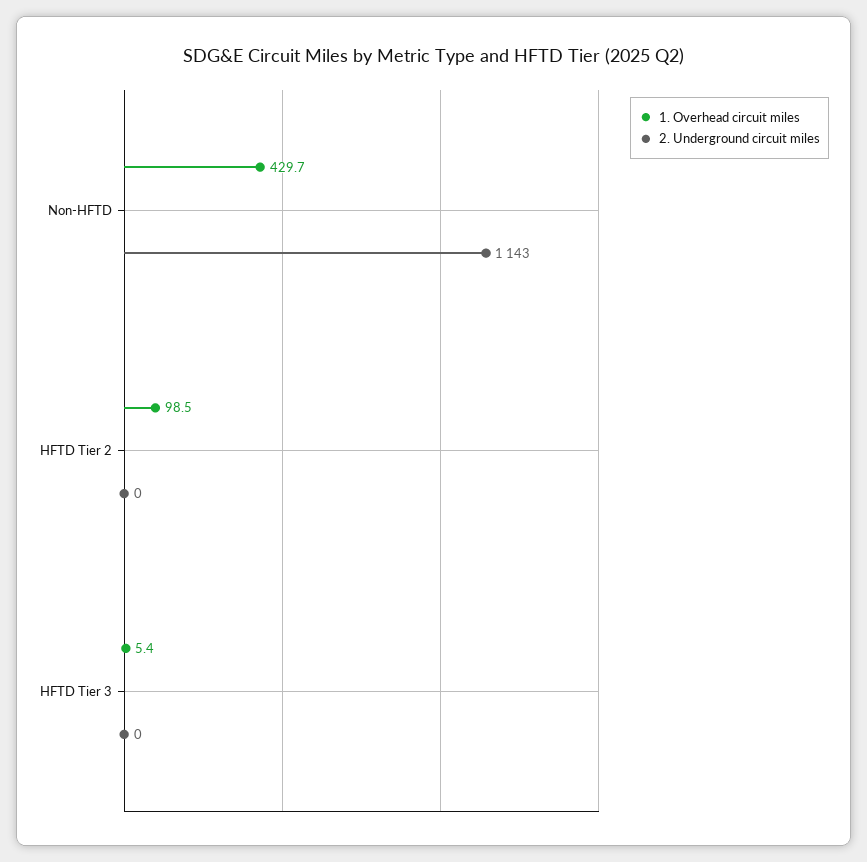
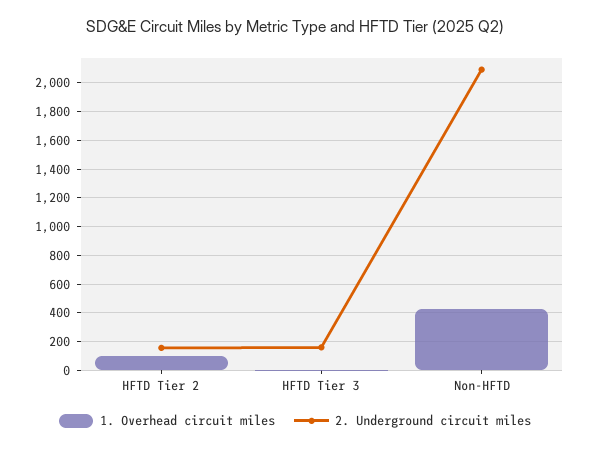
  {
    "1. Overhead circuit miles": {
      "Non-HFTD": 429.7,
      "HFTD Tier 2": 98.5,
      "HFTD Tier 3": 5.4
    },
    "2. Underground circuit miles": {
-     "Non-HFTD": 1143,
+     "Non-HFTD": 2100,
-     "HFTD Tier 2": 0,
+     "HFTD Tier 2": 150,
-     "HFTD Tier 3": 0
+     "HFTD Tier 3": 150
    }
  }

